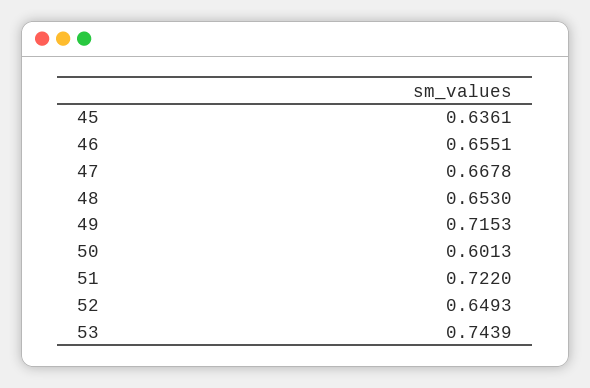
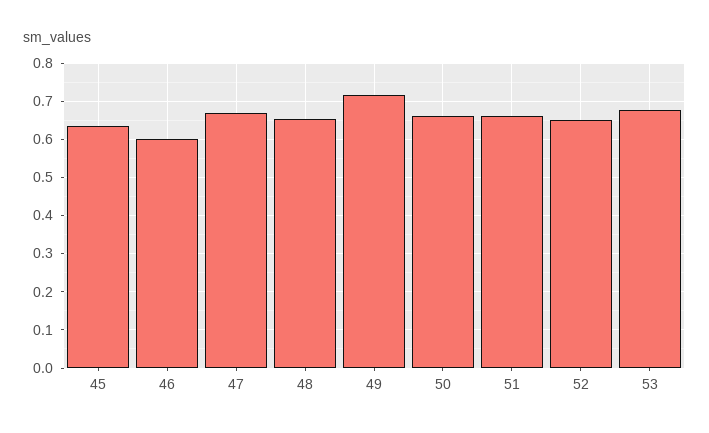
  {
    "45": 0.6361,
-   "46": 0.6551,
+   "46": 0.6,
    "47": 0.6678,
    "48": 0.653,
    "49": 0.7153,
-   "50": 0.6013,
+   "50": 0.66,
-   "51": 0.722,
+   "51": 0.66,
    "52": 0.6493,
-   "53": 0.7439
+   "53": 0.68
  }

